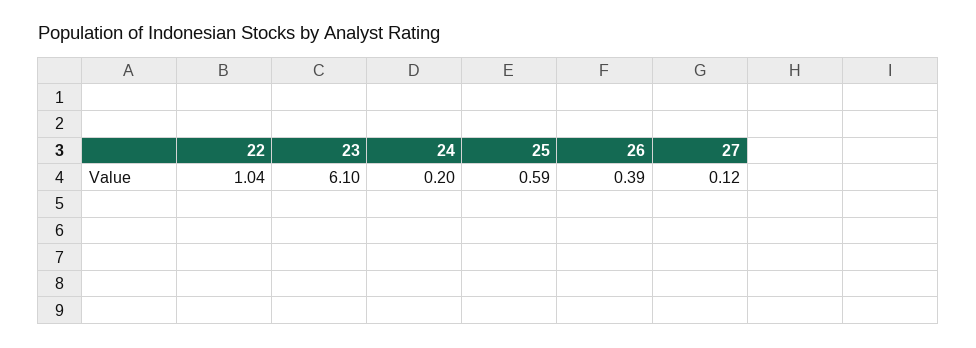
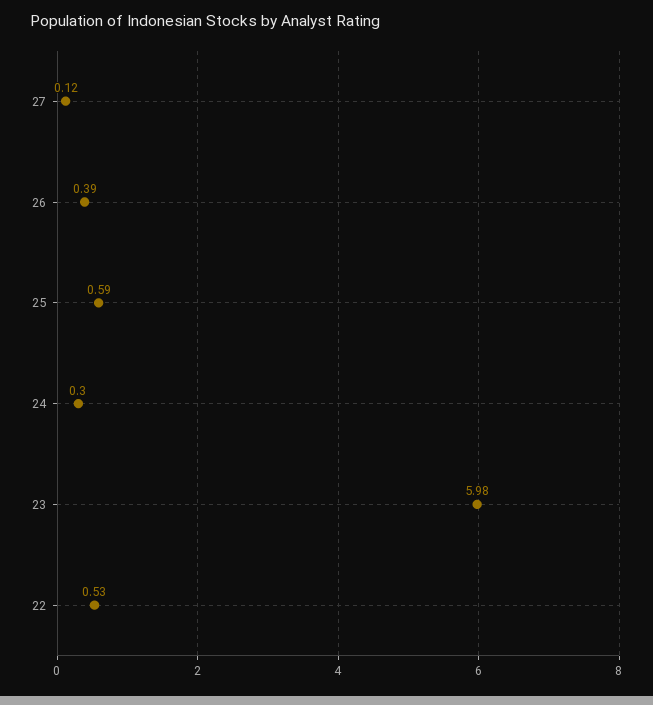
  {
-   "22": 1.04,
+   "22": 0.53,
-   "23": 6.1,
+   "23": 5.98,
-   "24": 0.2,
+   "24": 0.3,
    "25": 0.59,
    "26": 0.39,
    "27": 0.12
  }

